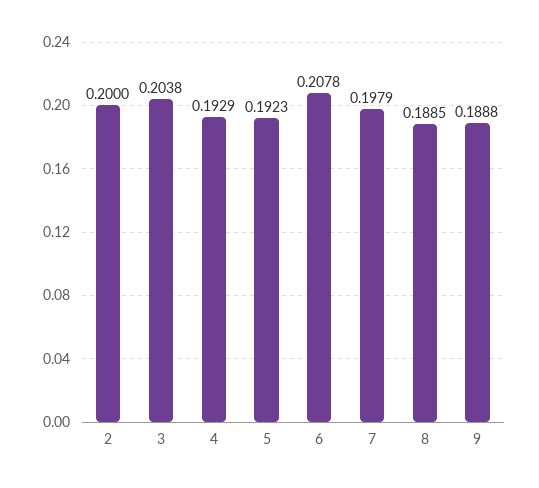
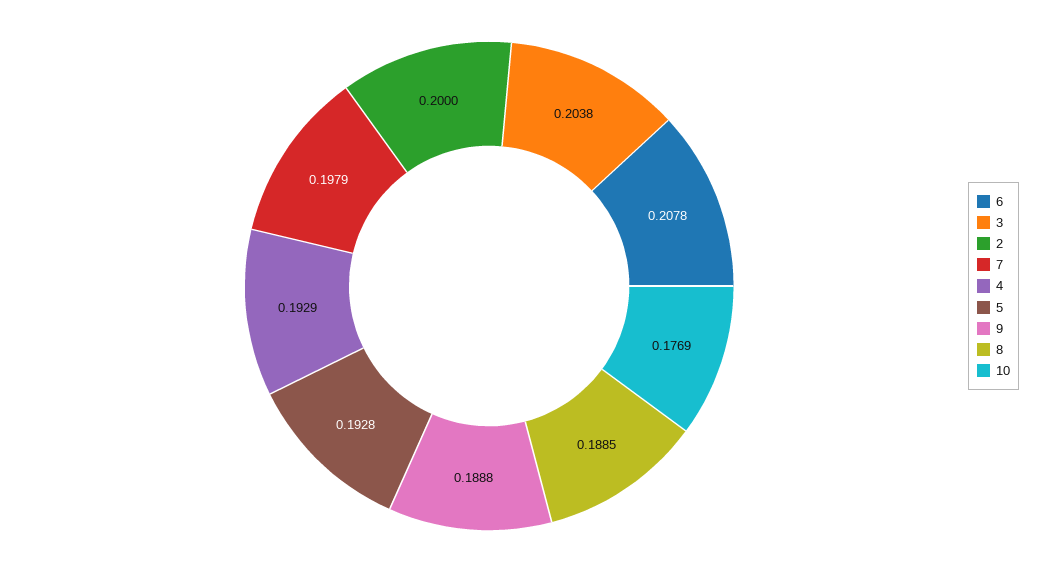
  {
    "2": 0.2,
    "3": 0.2038,
    "4": 0.1929,
-   "5": 0.1923,
+   "5": 0.1928,
    "6": 0.2078,
    "7": 0.1979,
    "8": 0.1885,
-   "9": 0.1888
+   "9": 0.1888,
+   "10": 0.1769
  }

